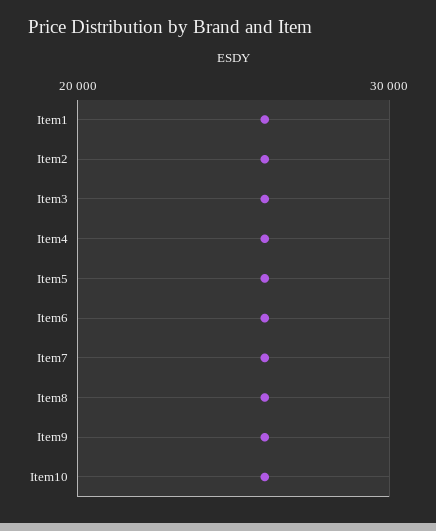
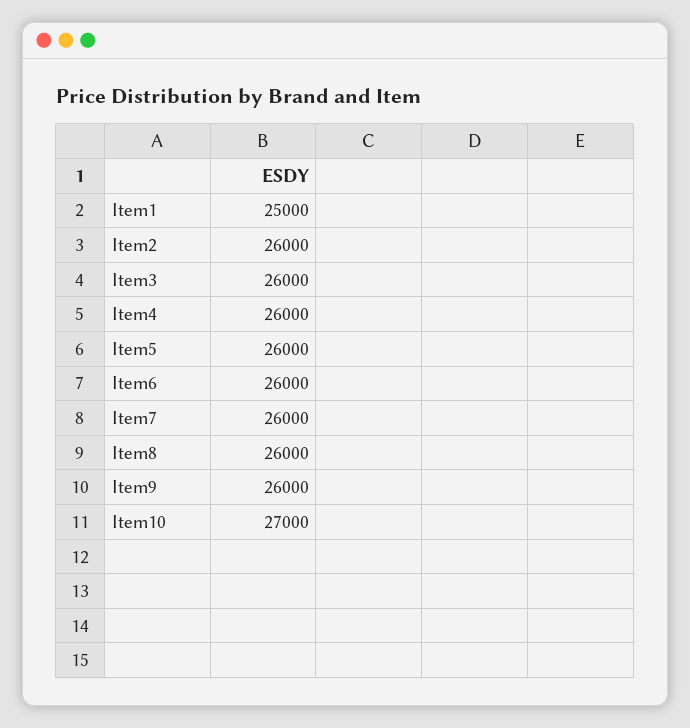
  {
-   "Item1": 26000,
+   "Item1": 25000,
    "Item2": 26000,
    "Item3": 26000,
    "Item4": 26000,
    "Item5": 26000,
    "Item6": 26000,
    "Item7": 26000,
    "Item8": 26000,
    "Item9": 26000,
-   "Item10": 26000
+   "Item10": 27000
  }

